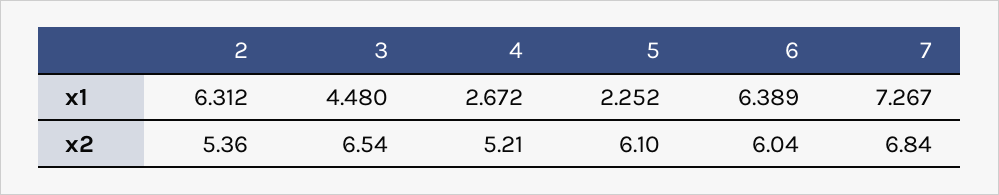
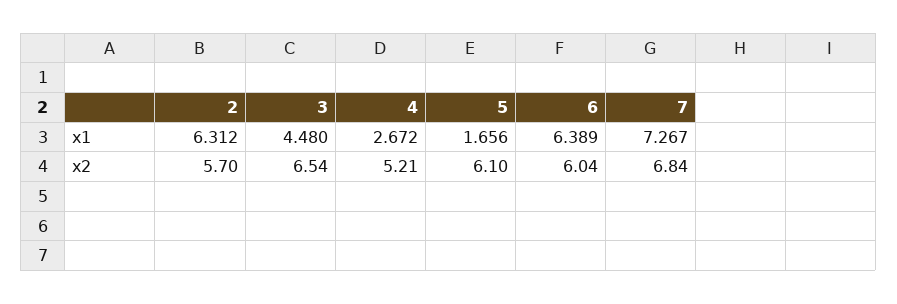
  {
    "2": {
      "x1": 6.312,
-     "x2": 5.36
+     "x2": 5.7
    },
    "3": {
      "x1": 4.48,
      "x2": 6.54
    },
    "4": {
      "x1": 2.672,
      "x2": 5.21
    },
    "5": {
-     "x1": 2.252,
+     "x1": 1.656,
      "x2": 6.1
    },
    "6": {
      "x1": 6.389,
      "x2": 6.04
    },
    "7": {
      "x1": 7.267,
      "x2": 6.84
    }
  }

